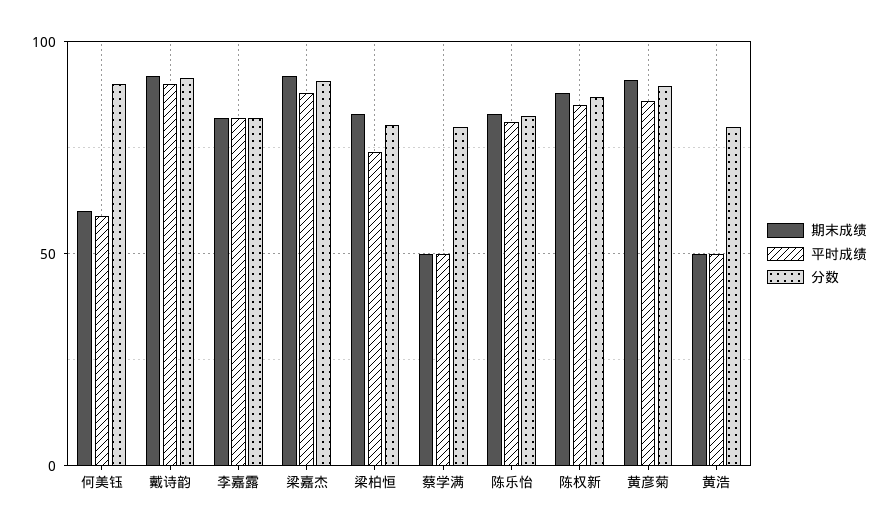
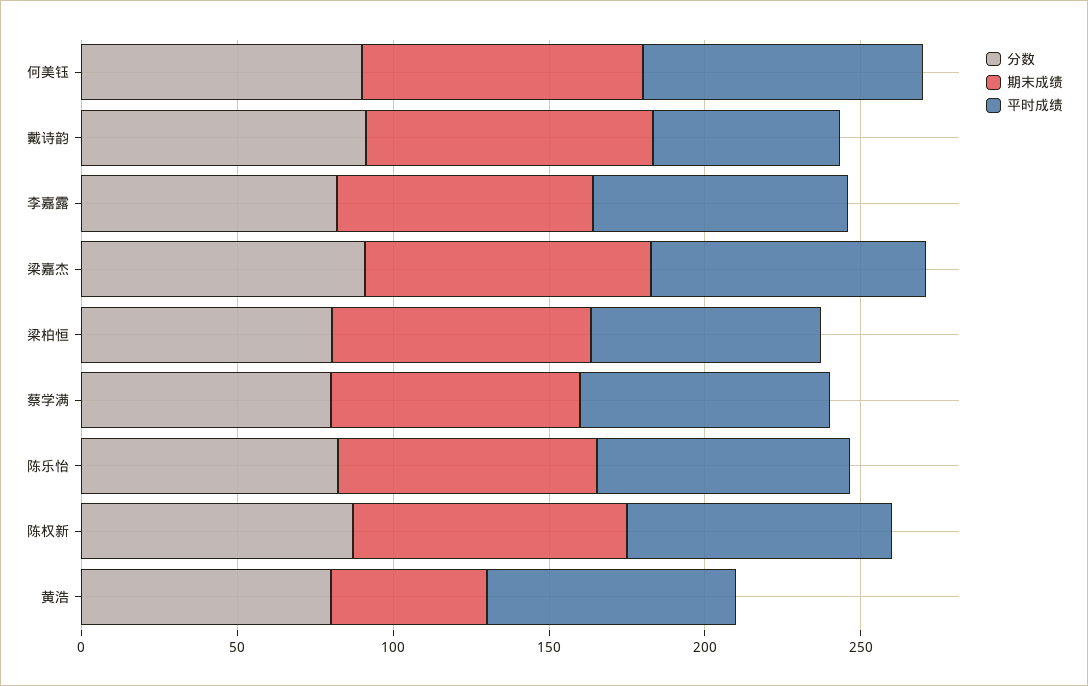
  {
    "期末成绩": {
-     "何美钰": 60,
+     "何美钰": 90,
      "戴诗韵": 90,
      "李嘉露": 80,
      "梁嘉杰": 90,
      "梁柏恒": 85,
-     "蔡学满": 50,
+     "蔡学满": 80,
      "陈乐怡": 85,
      "陈权新": 90,
-     "黄彦菊": 90,
      "黄浩": 50
    },
    "平时成绩": {
-     "何美钰": 60,
+     "何美钰": 90,
-     "戴诗韵": 90,
+     "戴诗韵": 60,
      "李嘉露": 80,
      "梁嘉杰": 90,
      "梁柏恒": 75,
-     "蔡学满": 50,
+     "蔡学满": 80,
      "陈乐怡": 80,
      "陈权新": 85,
-     "黄彦菊": 85,
-     "黄浩": 50
+     "黄浩": 80
    },
    "分数": {
      "何美钰": 90,
      "戴诗韵": 90,
      "李嘉露": 80,
      "梁嘉杰": 90,
      "梁柏恒": 80,
      "蔡学满": 80,
      "陈乐怡": 80,
      "陈权新": 85,
-     "黄彦菊": 90,
      "黄浩": 80
    }
  }

